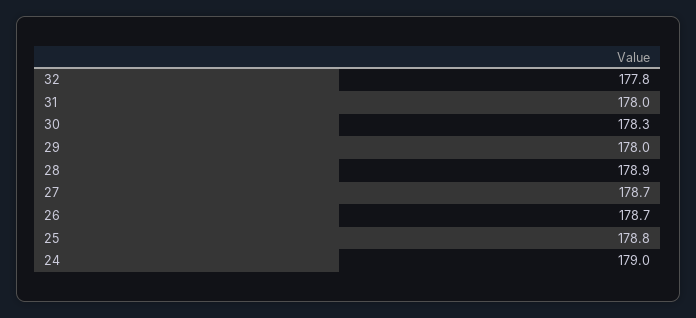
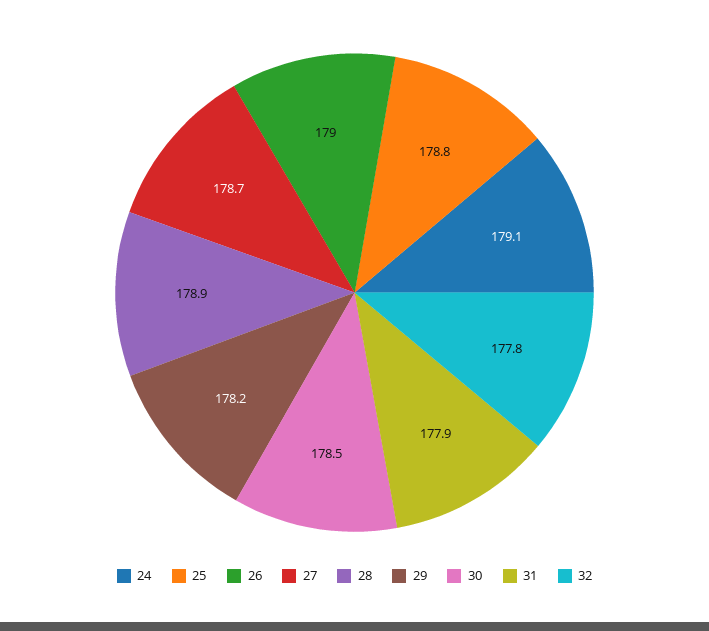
  {
    "32": 177.8,
-   "31": 178,
+   "31": 177.9,
-   "30": 178.3,
+   "30": 178.5,
-   "29": 178,
+   "29": 178.2,
    "28": 178.9,
    "27": 178.7,
-   "26": 178.7,
+   "26": 179,
    "25": 178.8,
-   "24": 179
+   "24": 179.1
  }

